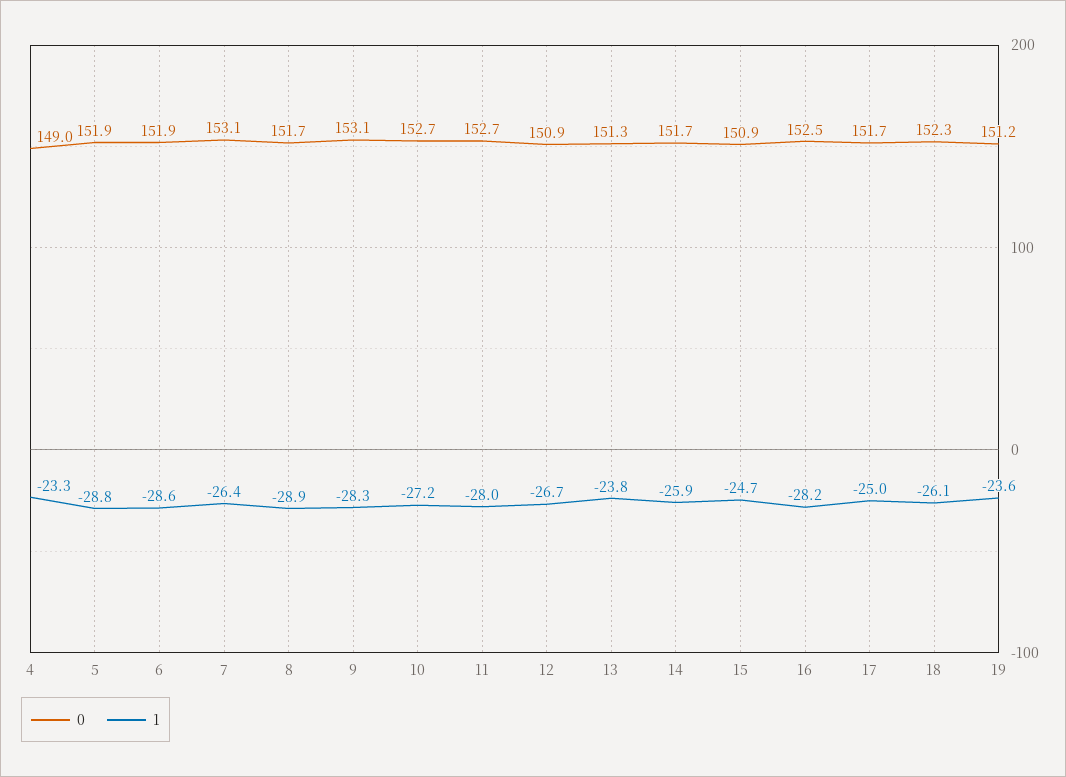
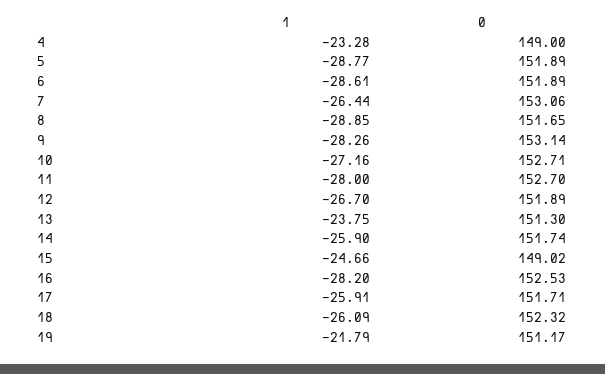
  {
    "0": {
      "4": 149,
      "5": 151.89,
      "6": 151.89,
      "7": 153.06,
      "8": 151.65,
      "9": 153.14,
      "10": 152.71,
      "11": 152.7,
-     "12": 150.9,
+     "12": 151.89,
      "13": 151.3,
      "14": 151.74,
-     "15": 150.9,
+     "15": 149.02,
      "16": 152.53,
      "17": 151.71,
      "18": 152.32,
      "19": 151.17
    },
    "1": {
      "4": -23.28,
      "5": -28.77,
      "6": -28.61,
      "7": -26.44,
      "8": -28.85,
      "9": -28.26,
      "10": -27.16,
      "11": -28,
      "12": -26.7,
      "13": -23.75,
      "14": -25.9,
      "15": -24.66,
      "16": -28.2,
-     "17": -25,
+     "17": -25.91,
      "18": -26.09,
-     "19": -23.6
+     "19": -21.79
    }
  }

